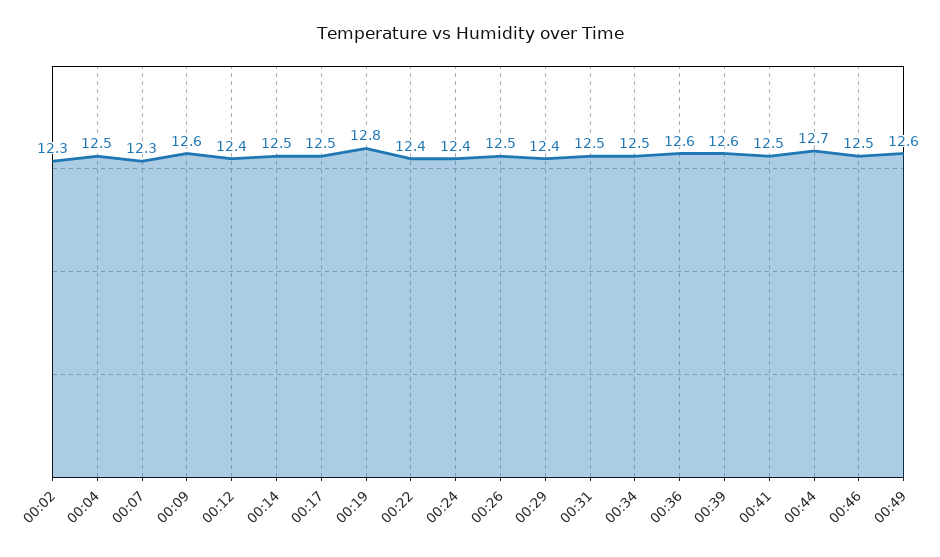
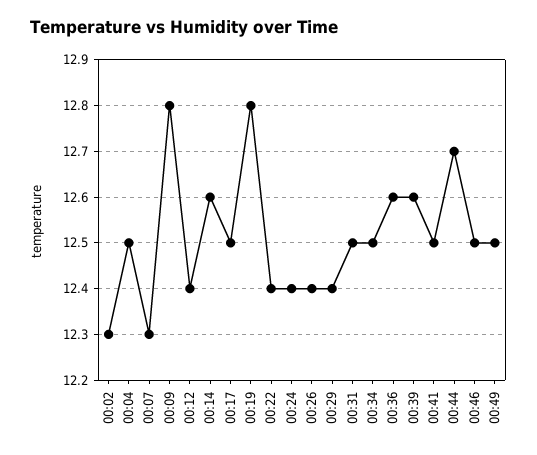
  {
    "00:02": 12.3,
    "00:04": 12.5,
    "00:07": 12.3,
-   "00:09": 12.6,
+   "00:09": 12.8,
    "00:12": 12.4,
-   "00:14": 12.5,
+   "00:14": 12.6,
    "00:17": 12.5,
    "00:19": 12.8,
    "00:22": 12.4,
    "00:24": 12.4,
-   "00:26": 12.5,
+   "00:26": 12.4,
    "00:29": 12.4,
    "00:31": 12.5,
    "00:34": 12.5,
    "00:36": 12.6,
    "00:39": 12.6,
    "00:41": 12.5,
    "00:44": 12.7,
    "00:46": 12.5,
-   "00:49": 12.6
+   "00:49": 12.5
  }

